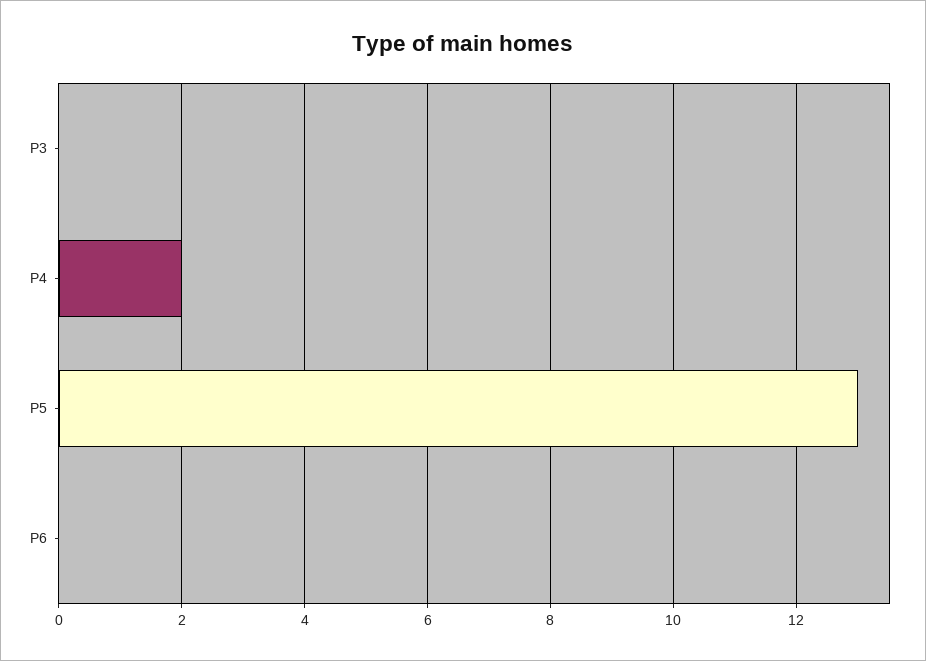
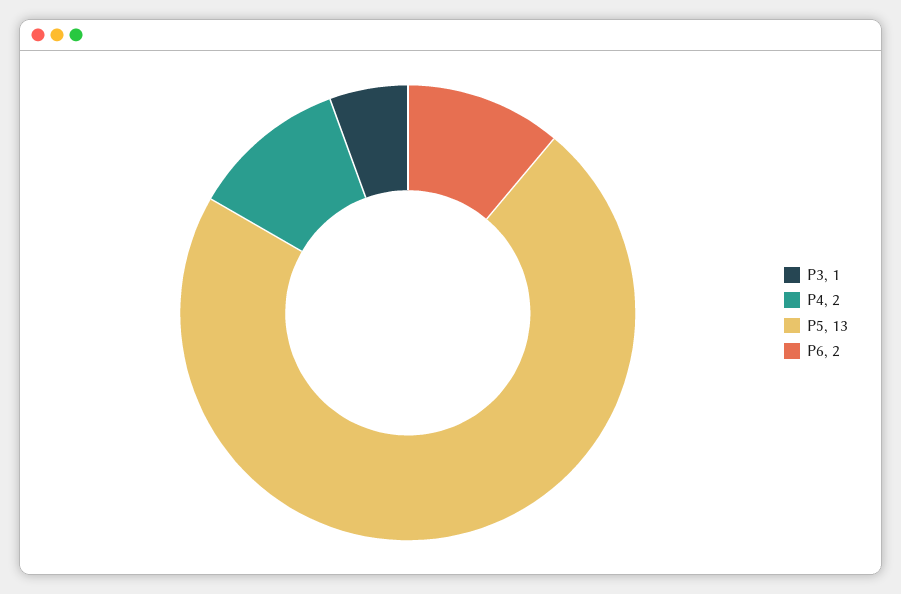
  {
-   "P3": 0,
+   "P3": 1,
    "P4": 2,
    "P5": 13,
-   "P6": 0
+   "P6": 2
  }

